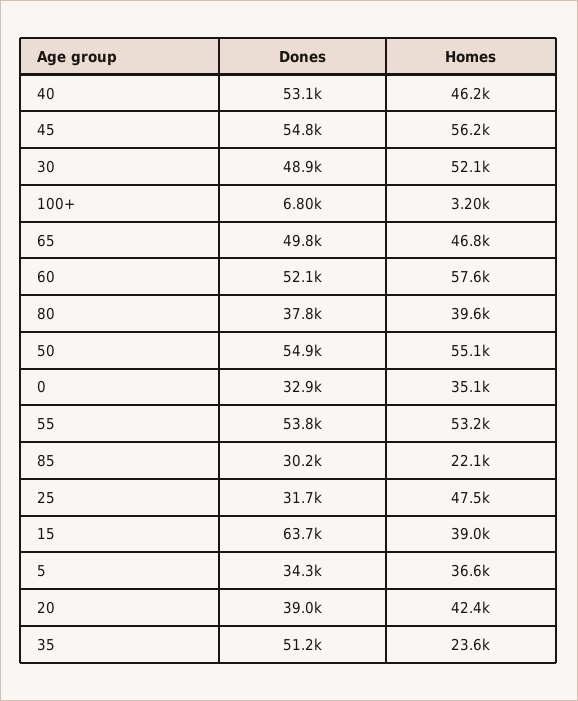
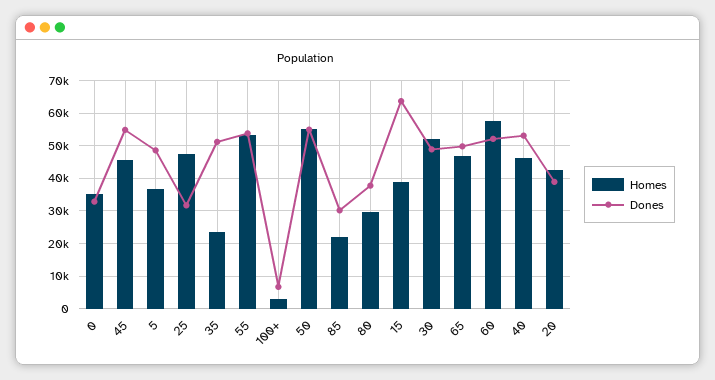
  {
    "Dones": {
      "40": 53100,
      "45": 54800,
      "30": 48900,
      "100+": 6800,
      "65": 49800,
      "60": 52100,
      "80": 37800,
      "50": 54900,
      "0": 32900,
      "55": 53800,
      "85": 30200,
      "25": 31700,
      "15": 63700,
-     "5": 34300,
+     "5": 48000,
      "20": 39000,
      "35": 51200
    },
    "Homes": {
      "40": 46200,
-     "45": 56200,
+     "45": 46000,
      "30": 52100,
      "100+": 3200,
      "65": 46800,
      "60": 57600,
-     "80": 39600,
+     "80": 30000,
      "50": 55100,
      "0": 35100,
      "55": 53200,
      "85": 22100,
      "25": 47500,
      "15": 39000,
      "5": 36600,
      "20": 42400,
      "35": 23600
    }
  }

